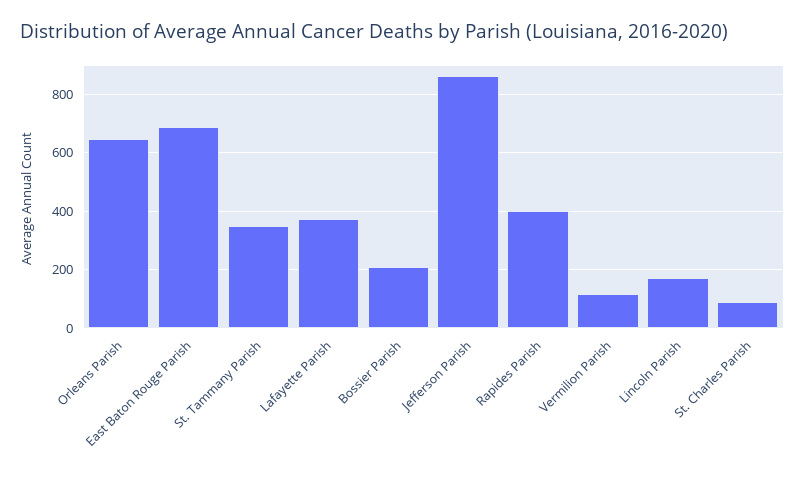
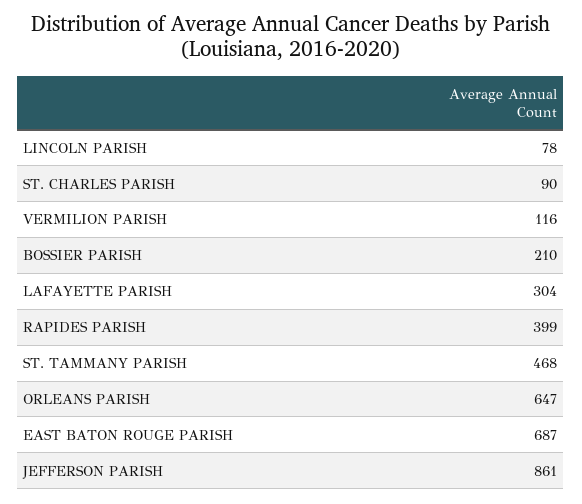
  {
    "Orleans Parish": 647,
    "East Baton Rouge Parish": 687,
-   "St. Tammany Parish": 350,
+   "St. Tammany Parish": 468,
-   "Lafayette Parish": 375,
+   "Lafayette Parish": 304,
    "Bossier Parish": 210,
    "Jefferson Parish": 861,
    "Rapides Parish": 399,
    "Vermilion Parish": 116,
-   "Lincoln Parish": 175,
+   "Lincoln Parish": 78,
    "St. Charles Parish": 90
  }

